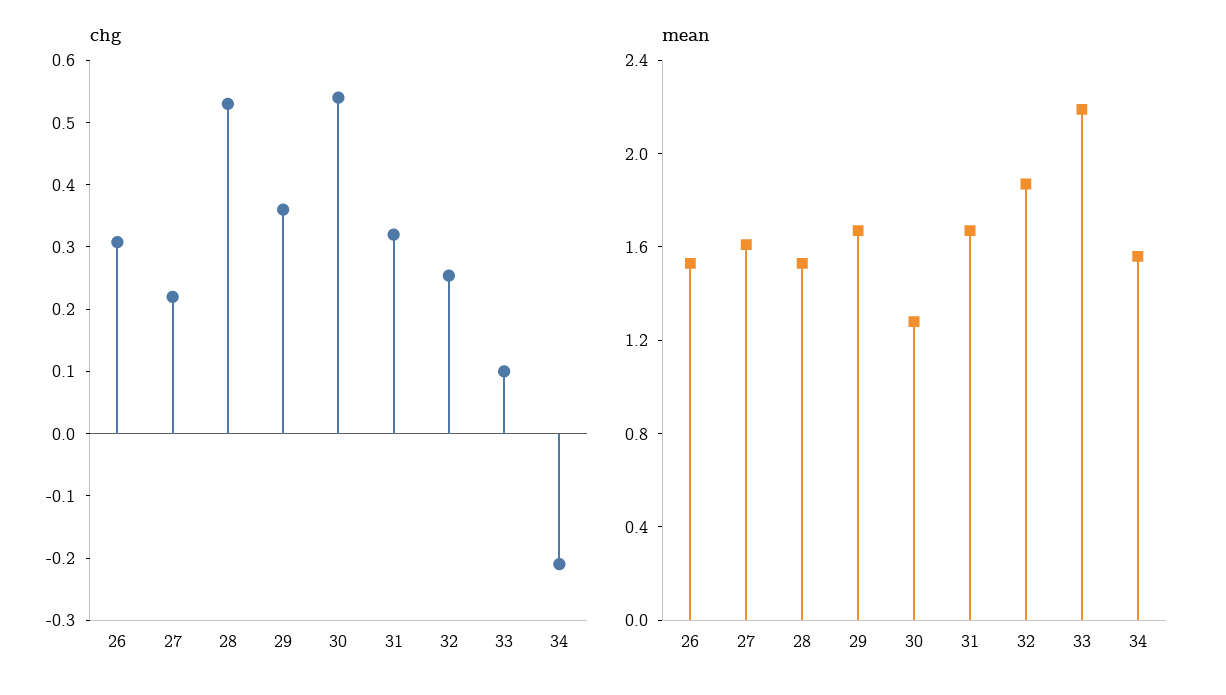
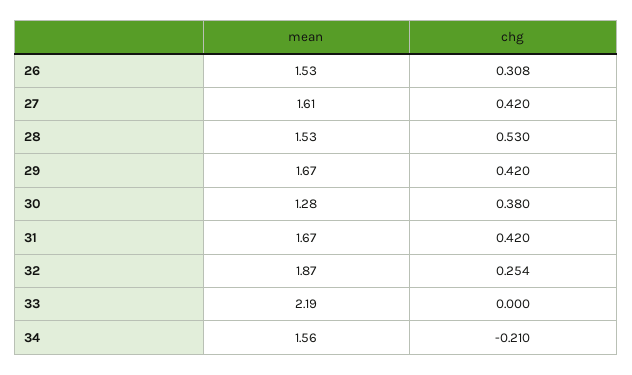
  {
    "chg": {
      "26": 0.308,
-     "27": 0.22,
+     "27": 0.42,
      "28": 0.53,
-     "29": 0.36,
+     "29": 0.42,
-     "30": 0.54,
+     "30": 0.38,
-     "31": 0.32,
+     "31": 0.42,
      "32": 0.254,
-     "33": 0.1,
+     "33": 0,
      "34": -0.21
    },
    "mean": {
      "26": 1.53,
      "27": 1.61,
      "28": 1.53,
      "29": 1.67,
      "30": 1.28,
      "31": 1.67,
      "32": 1.87,
      "33": 2.19,
      "34": 1.56
    }
  }

